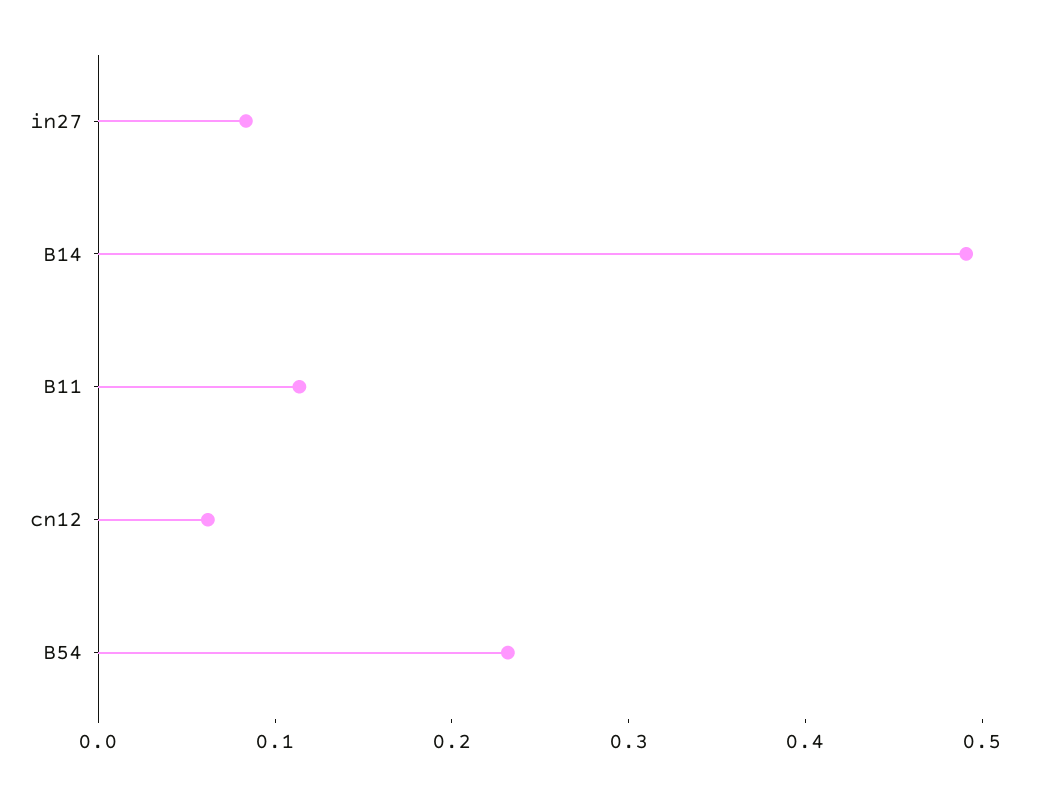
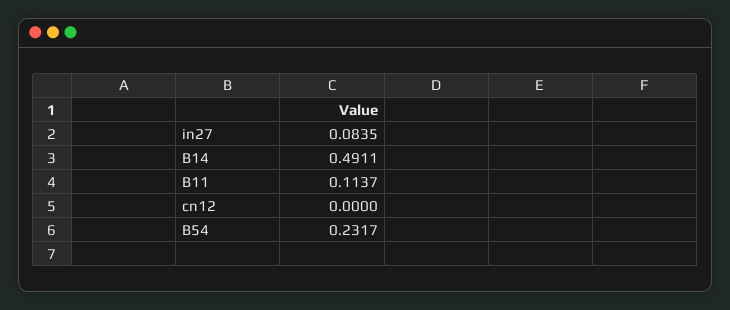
  {
    "in27": 0.0835,
    "B14": 0.4911,
    "B11": 0.1137,
-   "cn12": 0.06,
+   "cn12": 0,
    "B54": 0.2317
  }

